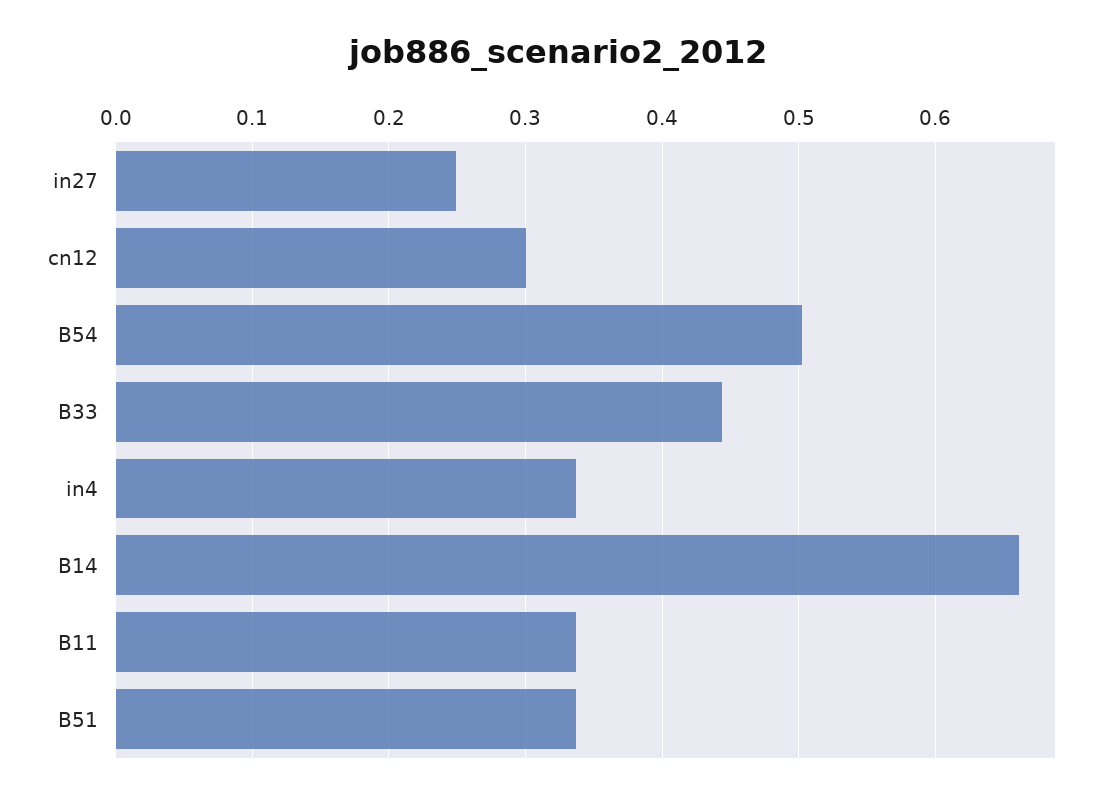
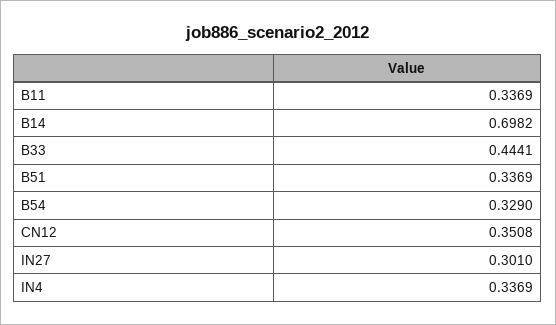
  {
-   "in27": 0.25,
+   "in27": 0.301,
-   "cn12": 0.3,
+   "cn12": 0.3508,
-   "B54": 0.5,
+   "B54": 0.329,
    "B33": 0.4441,
    "in4": 0.3369,
-   "B14": 0.66,
+   "B14": 0.6982,
    "B11": 0.3369,
    "B51": 0.3369
  }

